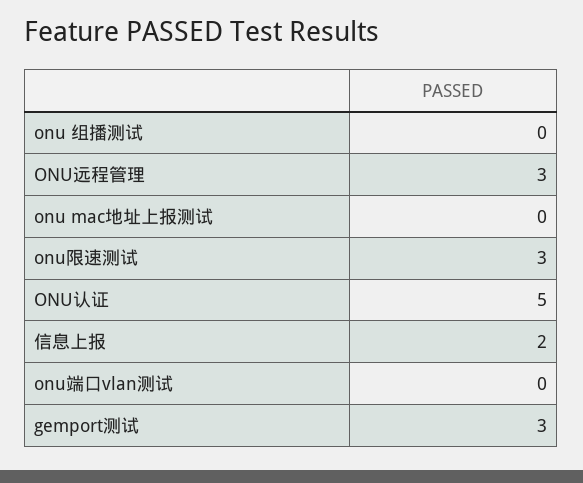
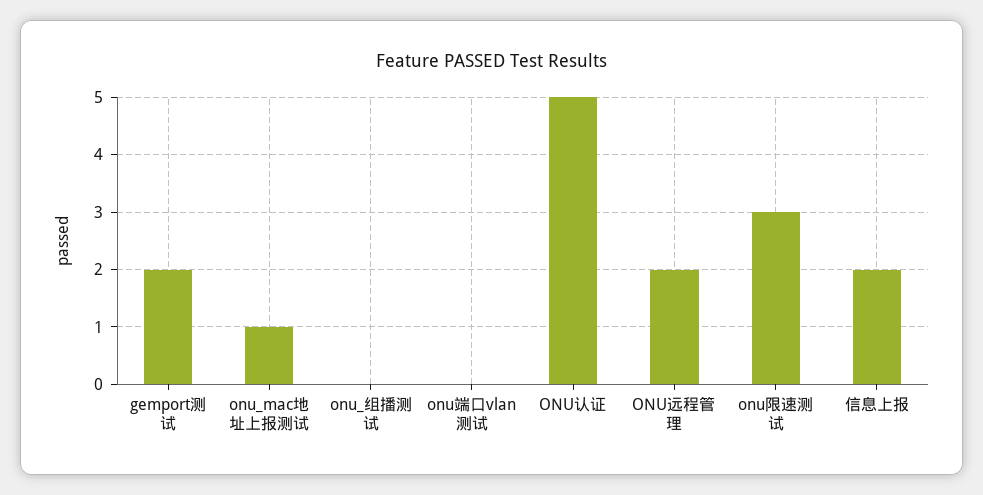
  {
    "onu 组播测试": 0,
-   "ONU远程管理": 3,
+   "ONU远程管理": 2,
-   "onu mac地址上报测试": 0,
+   "onu mac地址上报测试": 1,
    "onu限速测试": 3,
    "ONU认证": 5,
    "信息上报": 2,
    "onu端口vlan测试": 0,
-   "gemport测试": 3
+   "gemport测试": 2
  }

